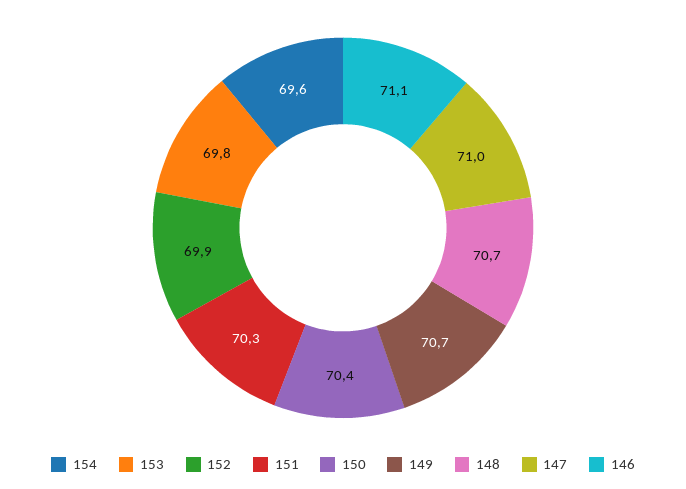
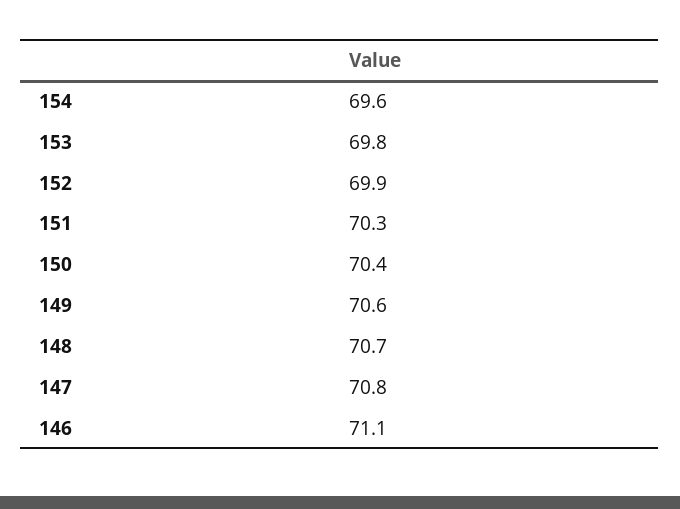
  {
    "154": 69.6,
    "153": 69.8,
    "152": 69.9,
    "151": 70.3,
    "150": 70.4,
-   "149": 70.7,
+   "149": 70.6,
    "148": 70.7,
-   "147": 71,
+   "147": 70.8,
    "146": 71.1
  }

